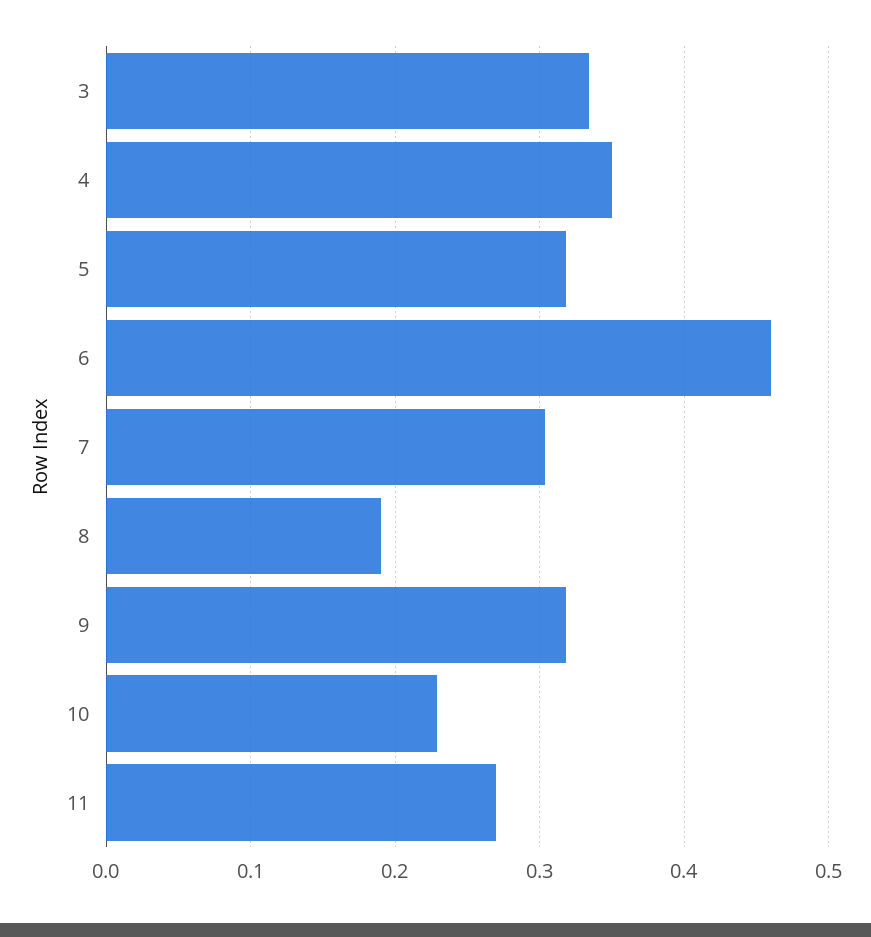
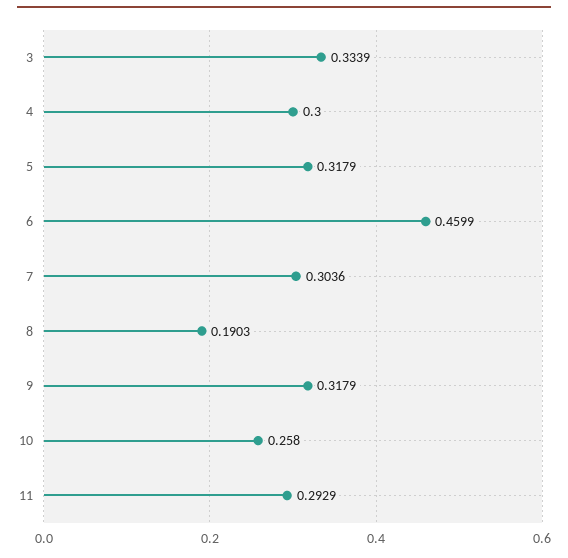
  {
    "3": 0.3339,
-   "4": 0.35,
+   "4": 0.3,
    "5": 0.3179,
    "6": 0.4599,
    "7": 0.3036,
    "8": 0.1903,
    "9": 0.3179,
-   "10": 0.23,
+   "10": 0.258,
-   "11": 0.27
+   "11": 0.2929
  }

